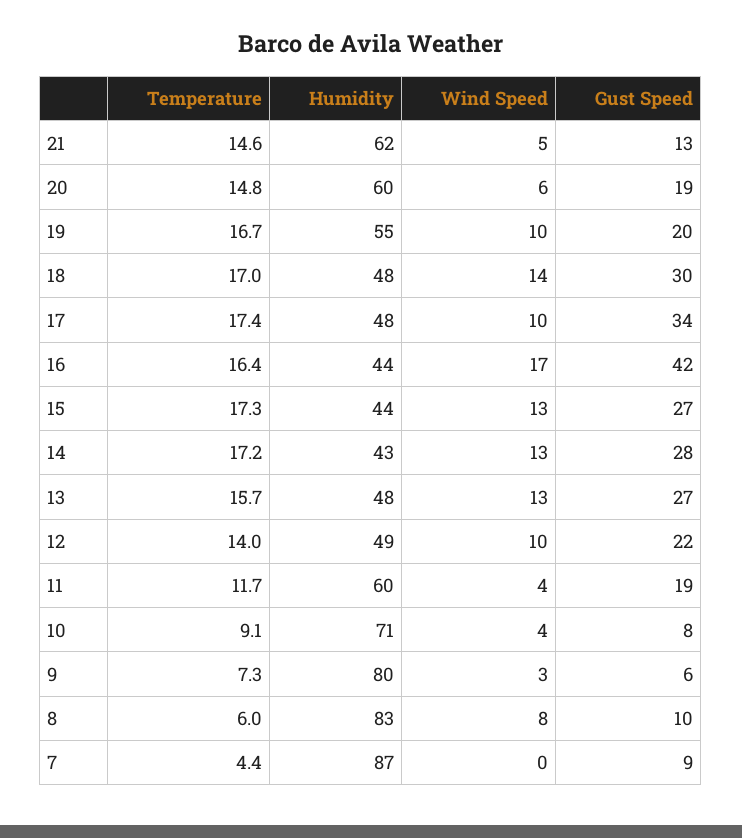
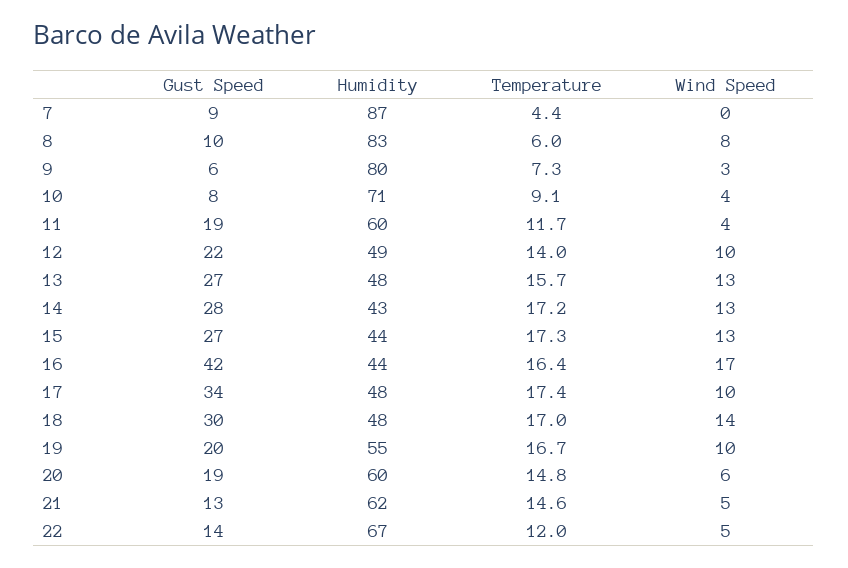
  {
    "Temperature": {
      "21": 14.6,
      "20": 14.8,
      "19": 16.7,
      "18": 17,
      "17": 17.4,
      "16": 16.4,
      "15": 17.3,
      "14": 17.2,
      "13": 15.7,
      "12": 14,
      "11": 11.7,
      "10": 9.1,
      "9": 7.3,
      "8": 6,
-     "7": 4.4
+     "7": 4.4,
+     "22": 12
    },
    "Humidity": {
      "21": 62,
      "20": 60,
      "19": 55,
      "18": 48,
      "17": 48,
      "16": 44,
      "15": 44,
      "14": 43,
      "13": 48,
      "12": 49,
      "11": 60,
      "10": 71,
      "9": 80,
      "8": 83,
-     "7": 87
+     "7": 87,
+     "22": 67
    },
    "Wind Speed": {
      "21": 5,
      "20": 6,
      "19": 10,
      "18": 14,
      "17": 10,
      "16": 17,
      "15": 13,
      "14": 13,
      "13": 13,
      "12": 10,
      "11": 4,
      "10": 4,
      "9": 3,
      "8": 8,
-     "7": 0
+     "7": 0,
+     "22": 5
    },
    "Gust Speed": {
      "21": 13,
      "20": 19,
      "19": 20,
      "18": 30,
      "17": 34,
      "16": 42,
      "15": 27,
      "14": 28,
      "13": 27,
      "12": 22,
      "11": 19,
      "10": 8,
      "9": 6,
      "8": 10,
-     "7": 9
+     "7": 9,
+     "22": 14
    }
  }

